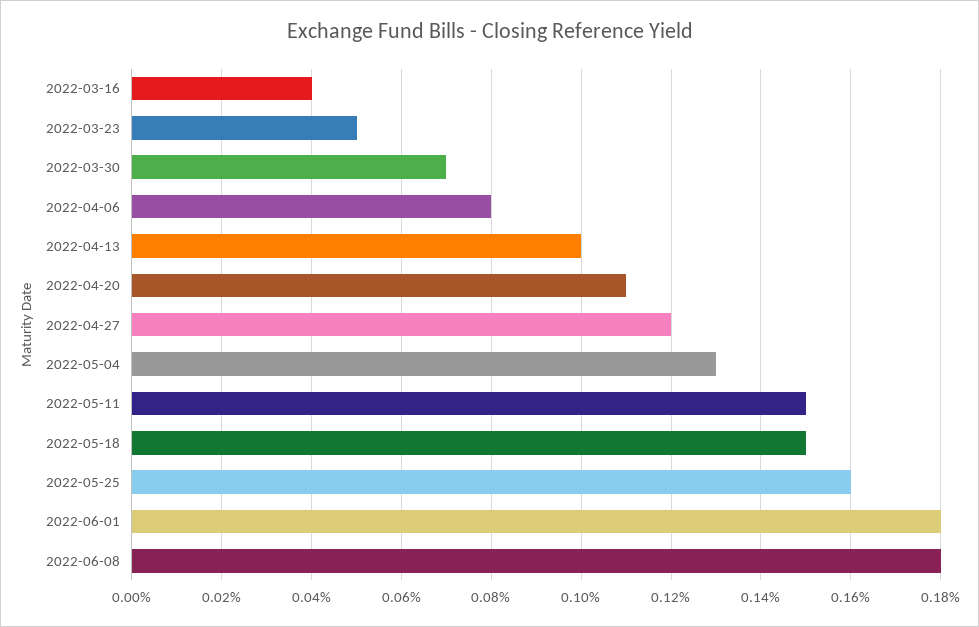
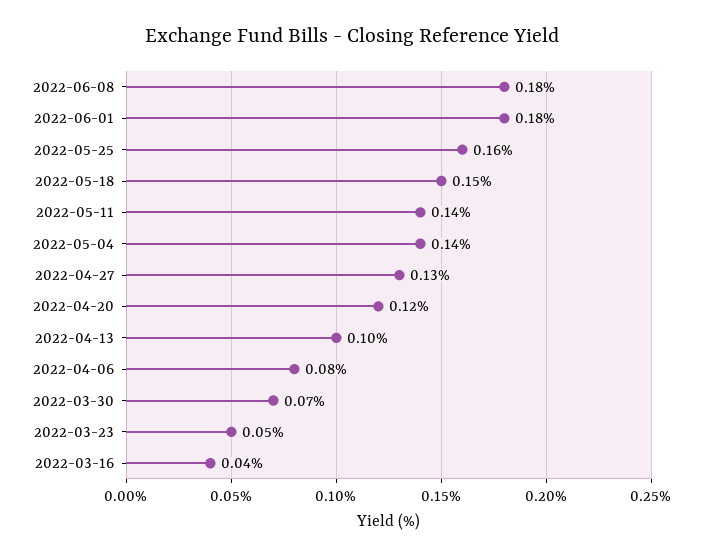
  {
    "2022-03-16": 0.04,
    "2022-03-23": 0.05,
    "2022-03-30": 0.07,
    "2022-04-06": 0.08,
    "2022-04-13": 0.1,
-   "2022-04-20": 0.11,
+   "2022-04-20": 0.12,
-   "2022-04-27": 0.12,
+   "2022-04-27": 0.13,
-   "2022-05-04": 0.13,
+   "2022-05-04": 0.14,
-   "2022-05-11": 0.15,
+   "2022-05-11": 0.14,
    "2022-05-18": 0.15,
    "2022-05-25": 0.16,
    "2022-06-01": 0.18,
    "2022-06-08": 0.18
  }

